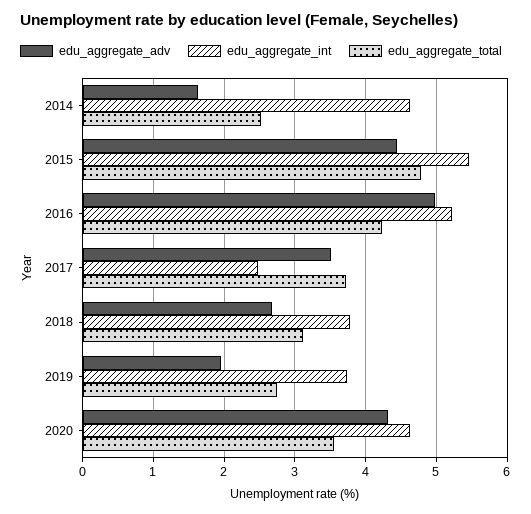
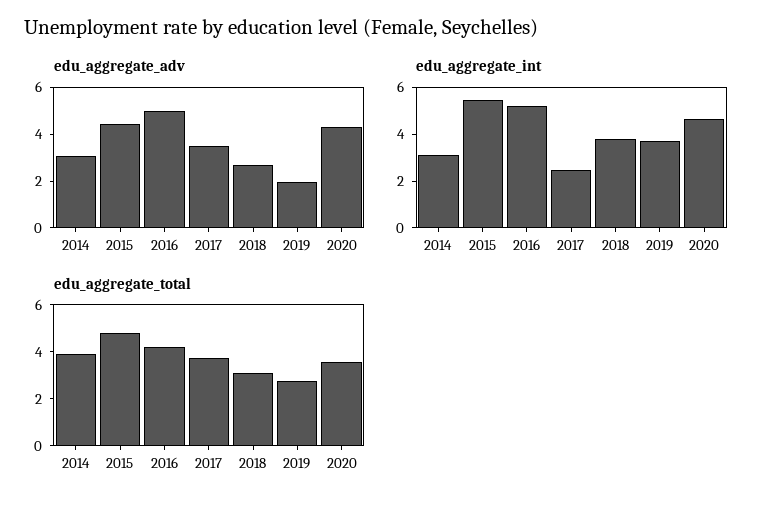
  {
    "edu_aggregate_adv": {
-     "2014": 1.6,
+     "2014": 3,
      "2015": 4.4,
      "2016": 5,
      "2017": 3.5,
      "2018": 2.7,
      "2019": 2,
      "2020": 4.3
    },
    "edu_aggregate_int": {
-     "2014": 4.6,
+     "2014": 3,
      "2015": 5.5,
      "2016": 5.2,
      "2017": 2.5,
      "2018": 3.8,
      "2019": 3.7,
      "2020": 4.6
    },
    "edu_aggregate_total": {
-     "2014": 2.5,
+     "2014": 4,
      "2015": 4.8,
      "2016": 4.2,
      "2017": 3.7,
      "2018": 3.1,
      "2019": 2.7,
      "2020": 3.6
    }
  }

